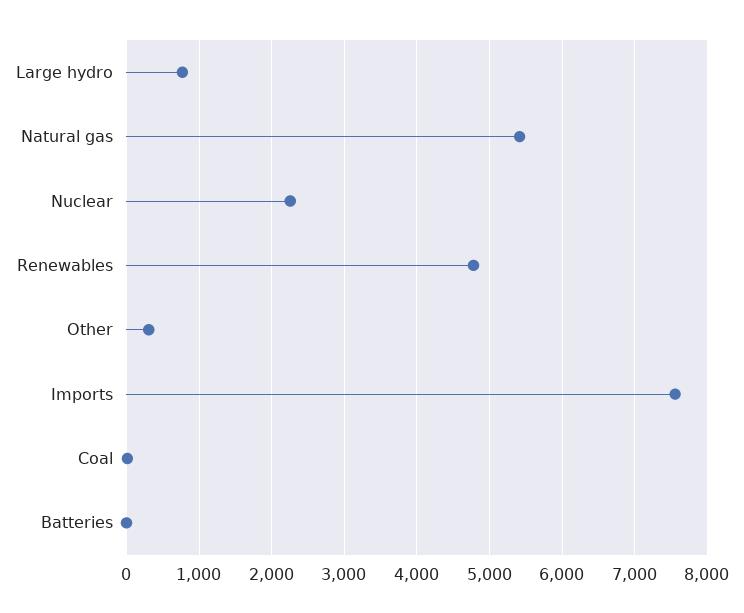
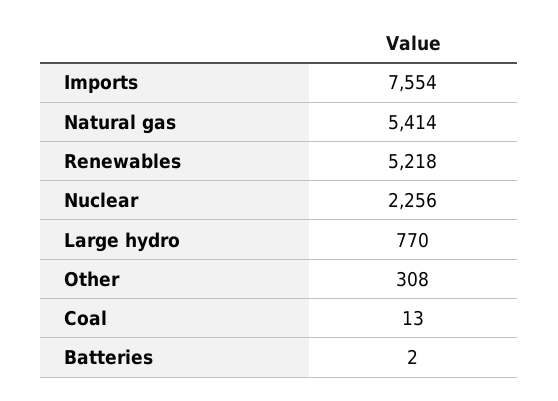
  {
    "Large hydro": 770,
    "Natural gas": 5414,
    "Nuclear": 2256,
-   "Renewables": 4800,
+   "Renewables": 5218,
    "Other": 308,
    "Imports": 7554,
    "Coal": 13,
    "Batteries": 2
  }

